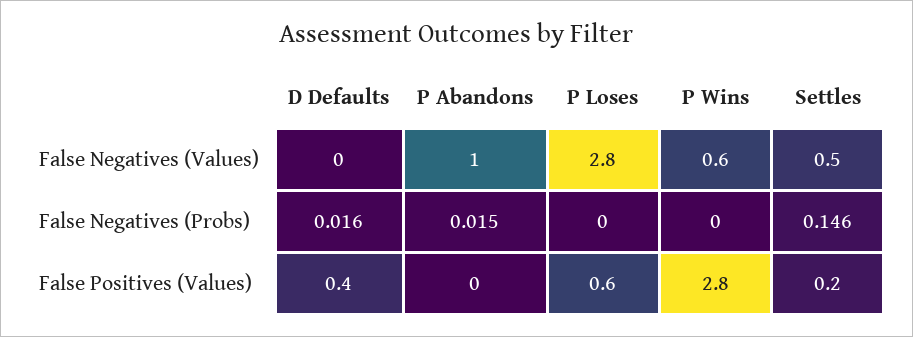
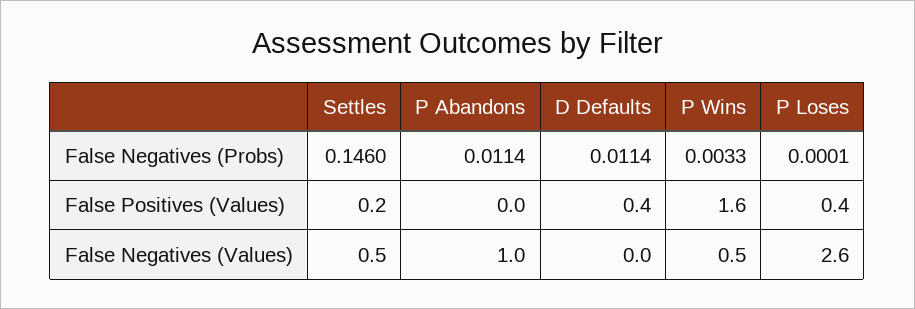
  {
    "D Defaults": {
      "False Negatives (Values)": 0,
-     "False Negatives (Probs)": 0.016,
+     "False Negatives (Probs)": 0.0114,
      "False Positives (Values)": 0.4
    },
    "P Abandons": {
      "False Negatives (Values)": 1,
-     "False Negatives (Probs)": 0.015,
+     "False Negatives (Probs)": 0.0114,
      "False Positives (Values)": 0
    },
    "P Loses": {
-     "False Negatives (Values)": 2.8,
+     "False Negatives (Values)": 2.6,
      "False Negatives (Probs)": 0.0001,
-     "False Positives (Values)": 0.6
+     "False Positives (Values)": 0.4
    },
    "P Wins": {
-     "False Negatives (Values)": 0.6,
+     "False Negatives (Values)": 0.5,
-     "False Negatives (Probs)": 0,
+     "False Negatives (Probs)": 0.0033,
-     "False Positives (Values)": 2.8
+     "False Positives (Values)": 1.6
    },
    "Settles": {
      "False Negatives (Values)": 0.5,
      "False Negatives (Probs)": 0.146,
      "False Positives (Values)": 0.2
    }
  }

